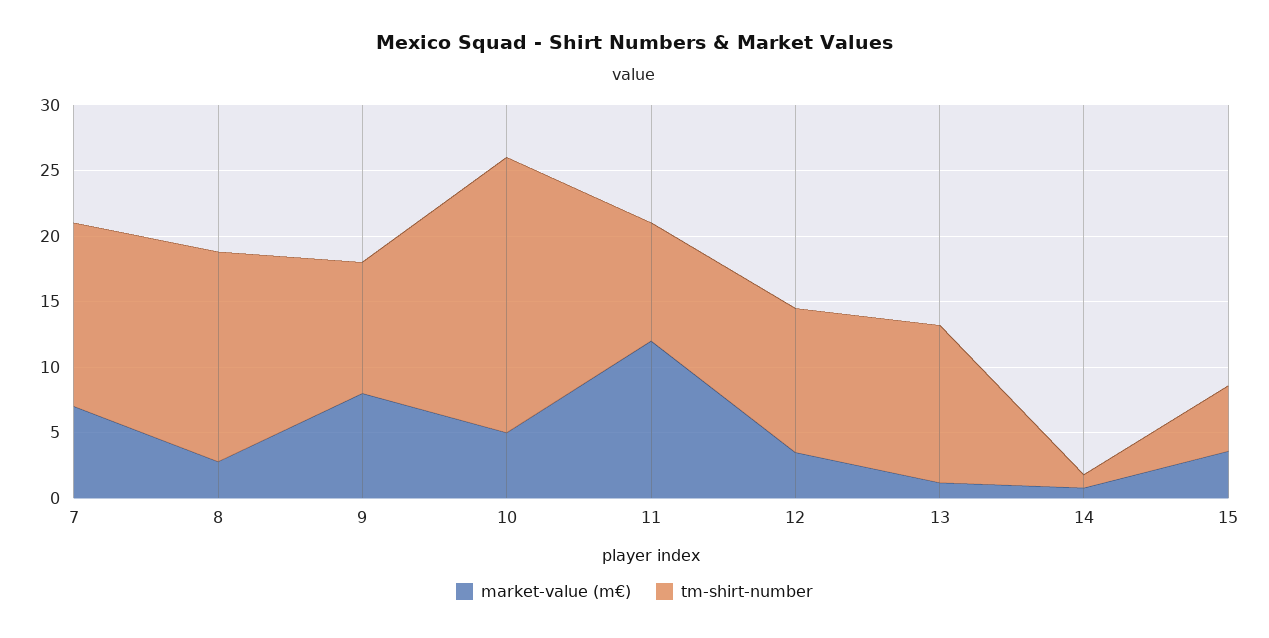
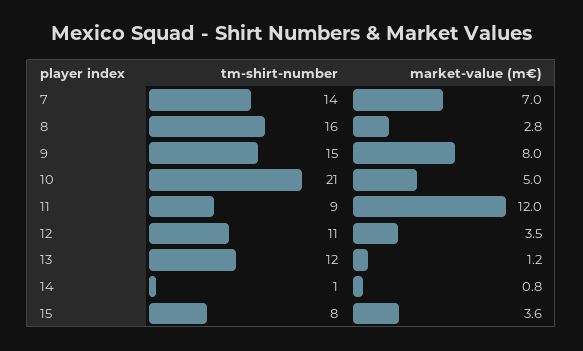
  {
    "market-value (m€)": {
      "7": 7,
      "8": 2.8,
      "9": 8,
      "10": 5,
      "11": 12,
      "12": 3.5,
      "13": 1.2,
      "14": 0.8,
      "15": 3.6
    },
    "tm-shirt-number": {
      "7": 14,
      "8": 16,
-     "9": 10,
+     "9": 15,
      "10": 21,
      "11": 9,
      "12": 11,
      "13": 12,
      "14": 1,
-     "15": 5
+     "15": 8
    }
  }

